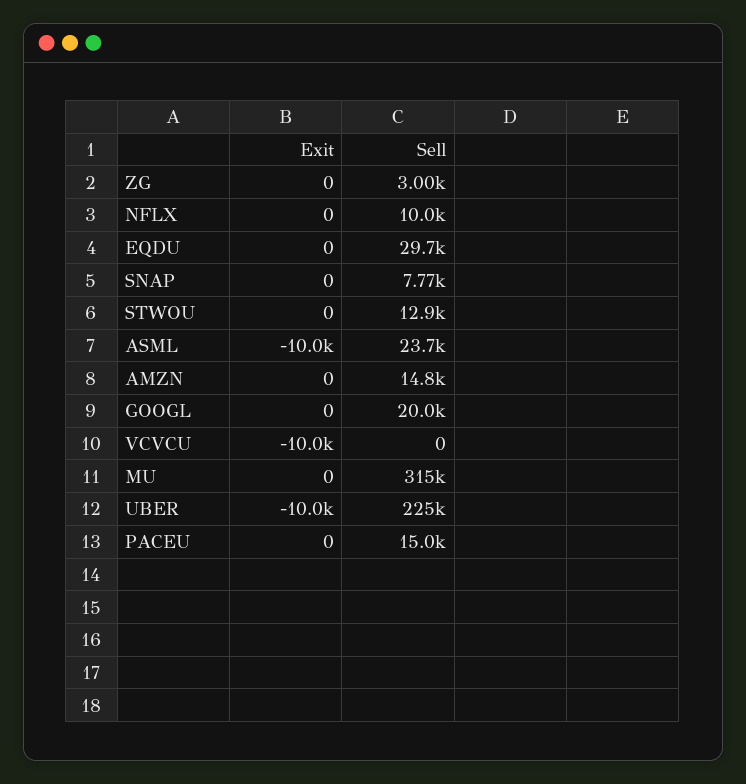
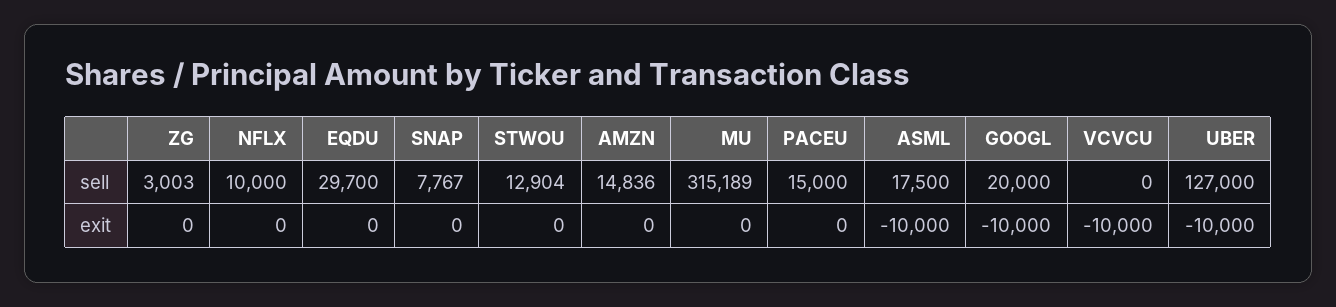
  {
    "Exit": {
      "ZG": 0,
      "NFLX": 0,
      "EQDU": 0,
      "SNAP": 0,
      "STWOU": 0,
      "ASML": -10000,
      "AMZN": 0,
-     "GOOGL": 0,
+     "GOOGL": -10000,
      "VCVCU": -10000,
      "MU": 0,
      "UBER": -10000,
      "PACEU": 0
    },
    "Sell": {
      "ZG": 3003,
      "NFLX": 10000,
      "EQDU": 29700,
      "SNAP": 7767,
      "STWOU": 12904,
-     "ASML": 23700,
+     "ASML": 17500,
      "AMZN": 14836,
      "GOOGL": 20000,
      "VCVCU": 0,
      "MU": 315189,
-     "UBER": 225000,
+     "UBER": 127000,
      "PACEU": 15000
    }
  }

